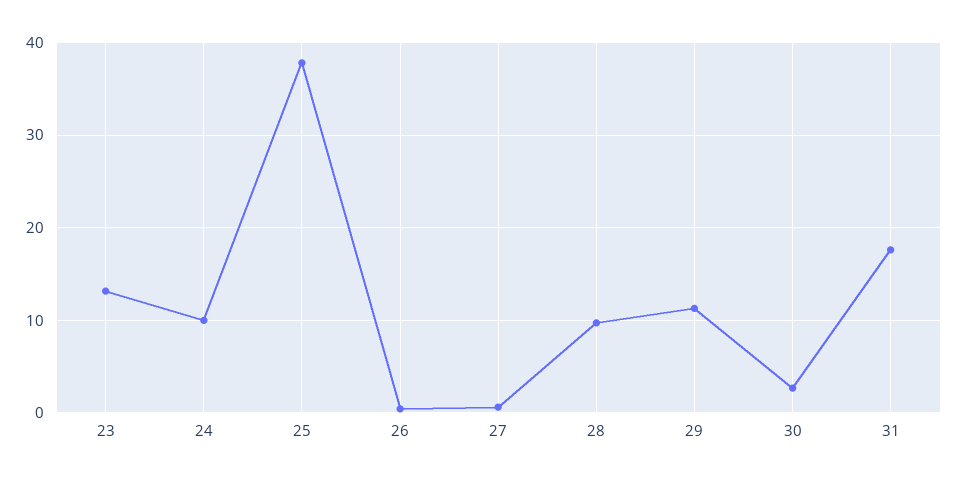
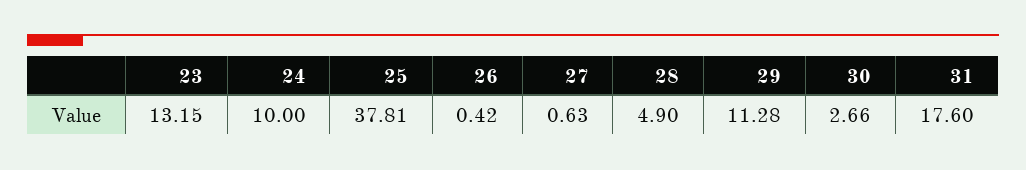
  {
    "23": 13.15,
    "24": 10,
    "25": 37.81,
    "26": 0.42,
    "27": 0.63,
-   "28": 10,
+   "28": 4.9,
    "29": 11.28,
    "30": 2.66,
    "31": 17.6
  }

